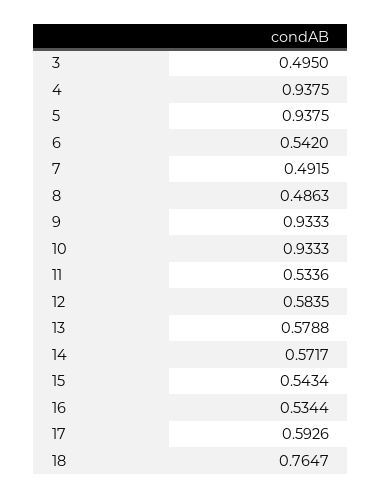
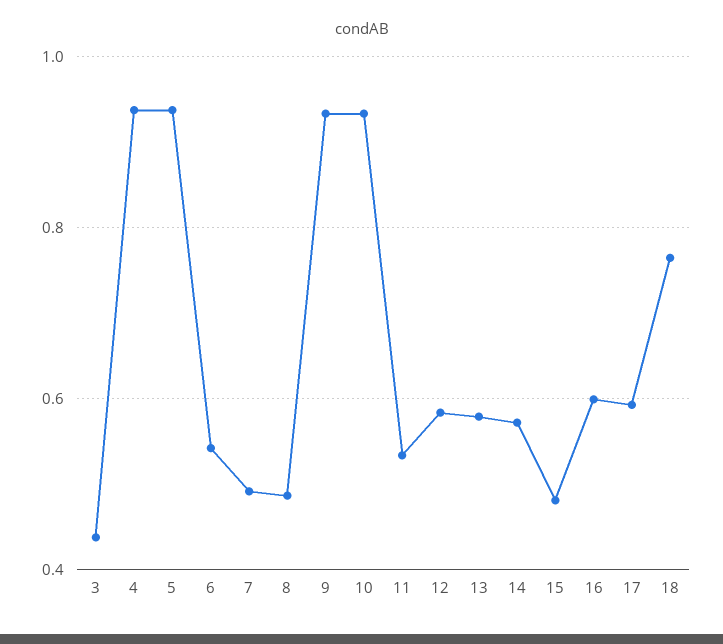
  {
-   "3": 0.495,
+   "3": 0.44,
    "4": 0.9375,
    "5": 0.9375,
    "6": 0.542,
    "7": 0.4915,
    "8": 0.4863,
    "9": 0.9333,
    "10": 0.9333,
    "11": 0.5336,
    "12": 0.5835,
    "13": 0.5788,
    "14": 0.5717,
-   "15": 0.5434,
+   "15": 0.48,
-   "16": 0.5344,
+   "16": 0.6,
    "17": 0.5926,
    "18": 0.7647
  }

